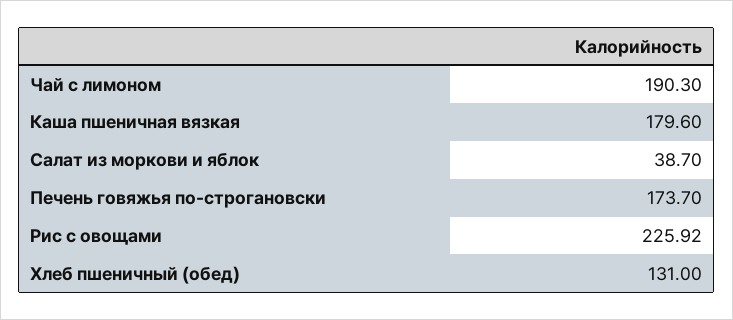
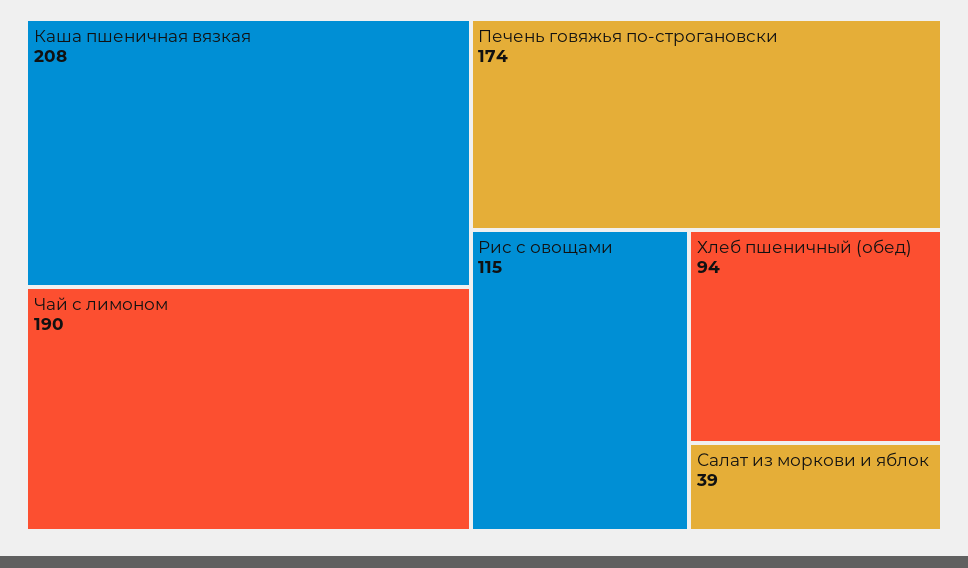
  {
    "Чай с лимоном": 190.3,
-   "Каша пшеничная вязкая": 179.6,
+   "Каша пшеничная вязкая": 208,
    "Салат из моркови и яблок": 38.7,
    "Печень говяжья по-строгановски": 173.7,
-   "Рис с овощами": 225.92,
+   "Рис с овощами": 115,
-   "Хлеб пшеничный (обед)": 131
+   "Хлеб пшеничный (обед)": 94
  }

